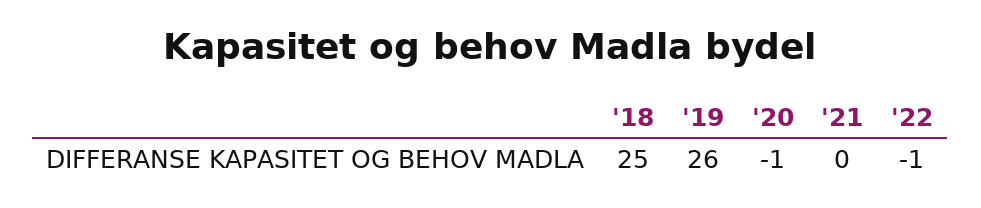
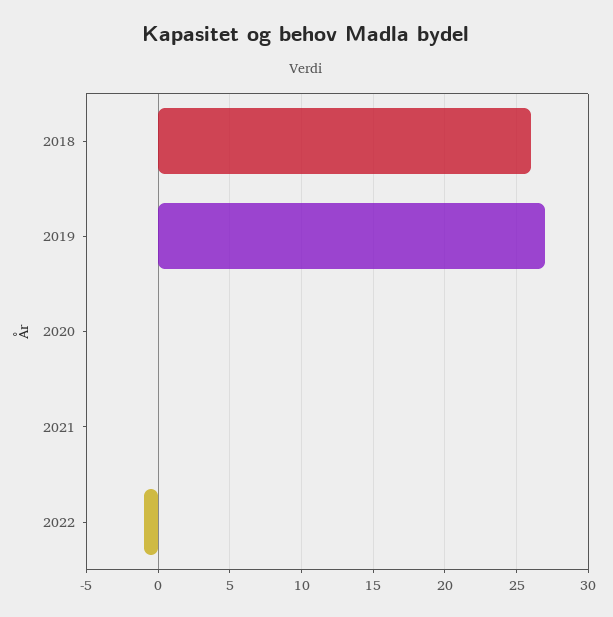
  {
-   "'18": 25,
+   "'18": 26,
-   "'19": 26,
+   "'19": 27,
-   "'20": -1,
+   "'20": 0,
    "'21": 0,
    "'22": -1
  }

